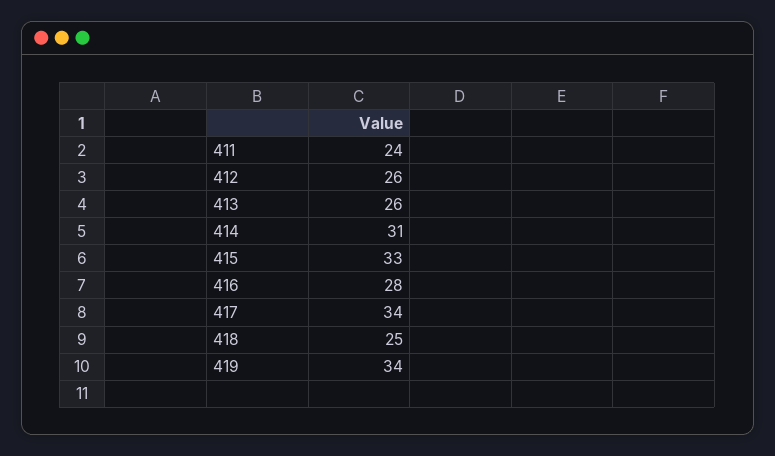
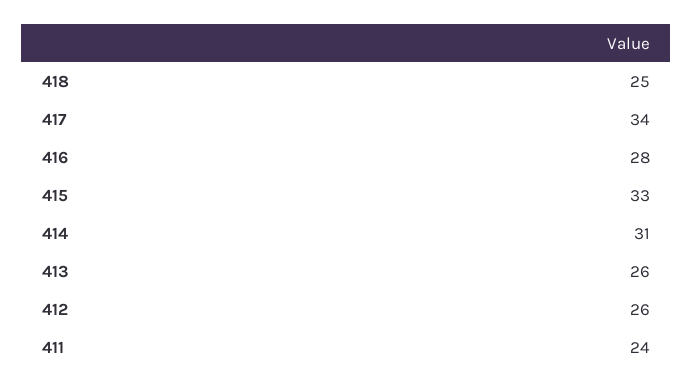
  {
    "411": 24,
    "412": 26,
    "413": 26,
    "414": 31,
    "415": 33,
    "416": 28,
    "417": 34,
-   "418": 25,
+   "418": 25
-   "419": 34
  }

